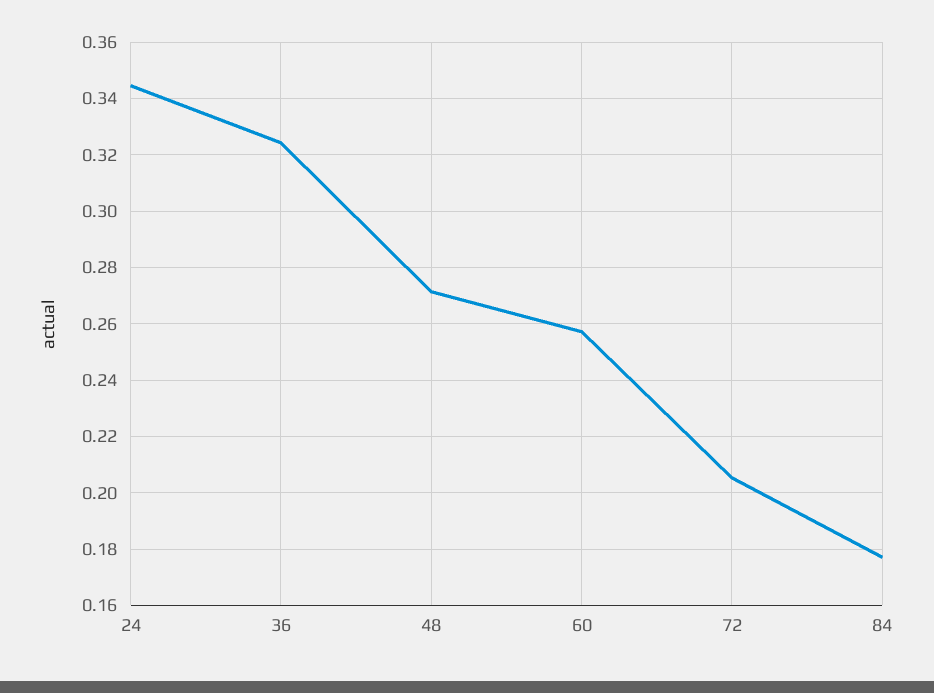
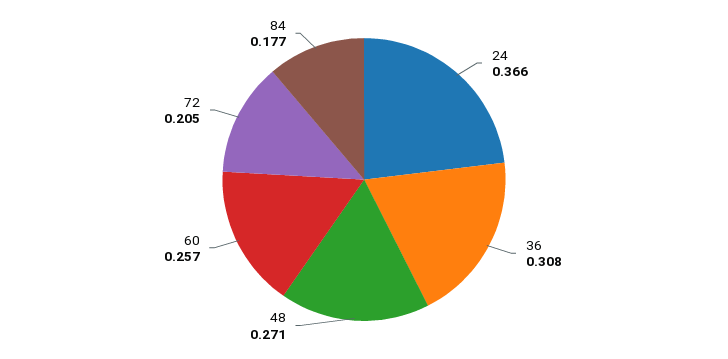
  {
-   "24": 0.345,
+   "24": 0.366,
-   "36": 0.325,
+   "36": 0.308,
    "48": 0.271,
    "60": 0.257,
    "72": 0.205,
    "84": 0.177
  }

